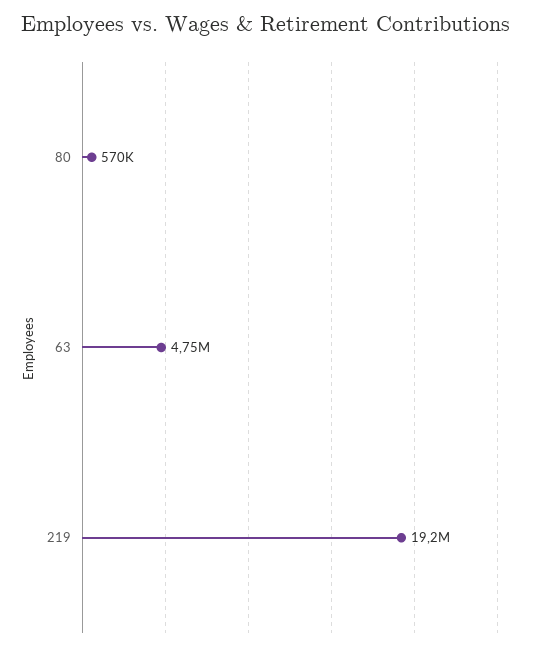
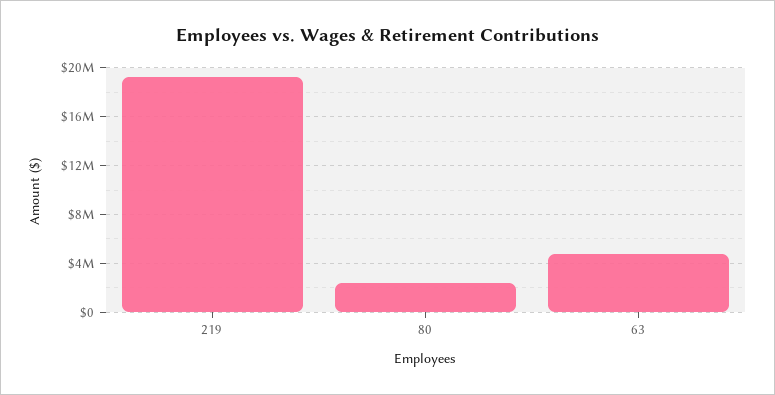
  {
-   "80": 570000,
+   "80": 2500000,
    "63": 4750000,
    "219": 19200000
  }

